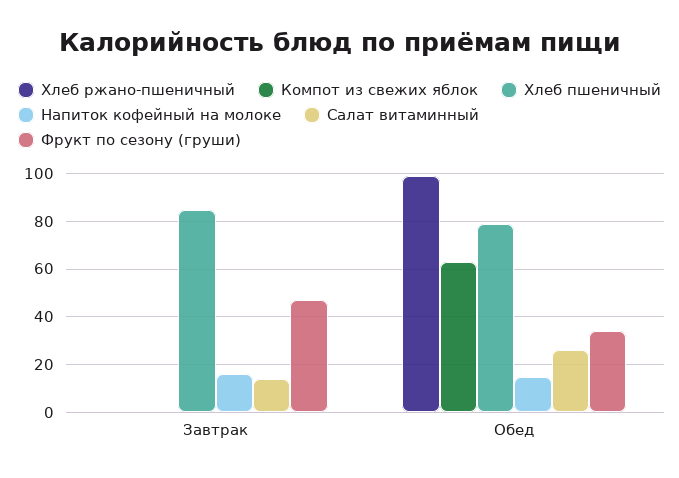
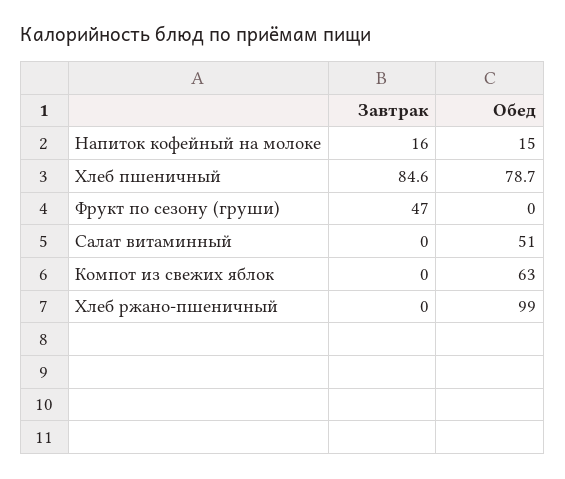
  {
    "Хлеб ржано-пшеничный": {
      "Завтрак": 0,
      "Обед": 99
    },
    "Компот из свежих яблок": {
      "Завтрак": 0,
      "Обед": 63
    },
    "Хлеб пшеничный": {
      "Завтрак": 84.6,
      "Обед": 78.7
    },
    "Напиток кофейный на молоке": {
      "Завтрак": 16,
      "Обед": 15
    },
    "Салат витаминный": {
-     "Завтрак": 15,
+     "Завтрак": 0,
-     "Обед": 25
+     "Обед": 51
    },
    "Фрукт по сезону (груши)": {
      "Завтрак": 47,
-     "Обед": 35
+     "Обед": 0
    }
  }

